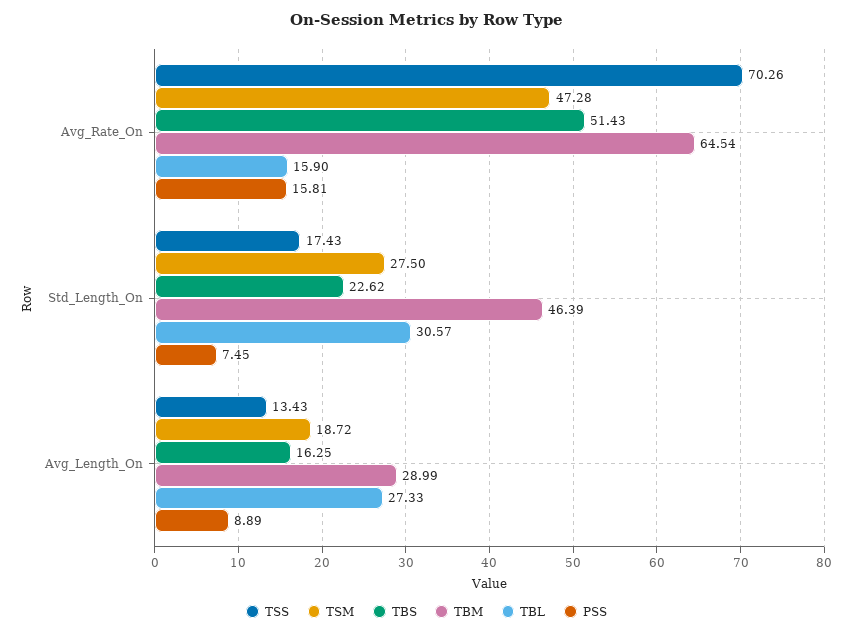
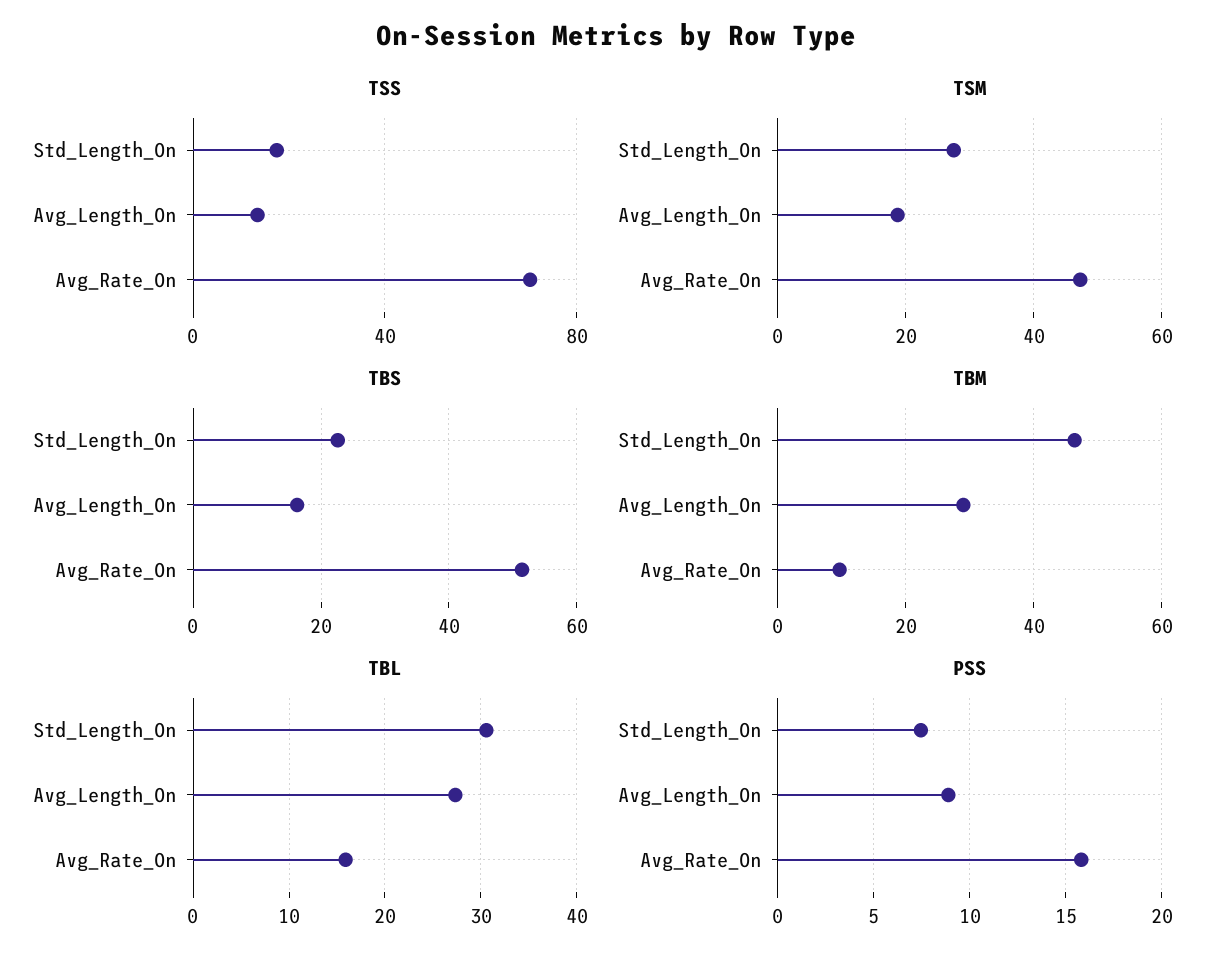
  {
    "TSS": {
      "Avg_Rate_On": 70.26,
      "Std_Length_On": 17.43,
      "Avg_Length_On": 13.43
    },
    "TSM": {
      "Avg_Rate_On": 47.28,
      "Std_Length_On": 27.5,
      "Avg_Length_On": 18.72
    },
    "TBS": {
      "Avg_Rate_On": 51.43,
      "Std_Length_On": 22.62,
      "Avg_Length_On": 16.25
    },
    "TBM": {
-     "Avg_Rate_On": 64.54,
+     "Avg_Rate_On": 10,
      "Std_Length_On": 46.39,
      "Avg_Length_On": 28.99
    },
    "TBL": {
      "Avg_Rate_On": 15.9,
      "Std_Length_On": 30.57,
      "Avg_Length_On": 27.33
    },
    "PSS": {
      "Avg_Rate_On": 15.81,
      "Std_Length_On": 7.45,
      "Avg_Length_On": 8.89
    }
  }

